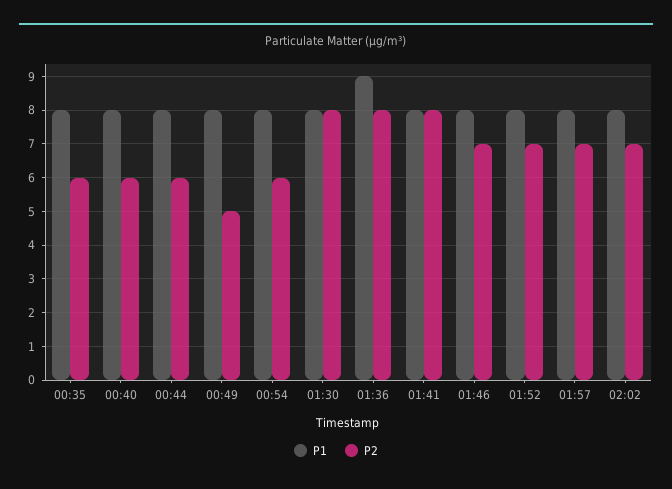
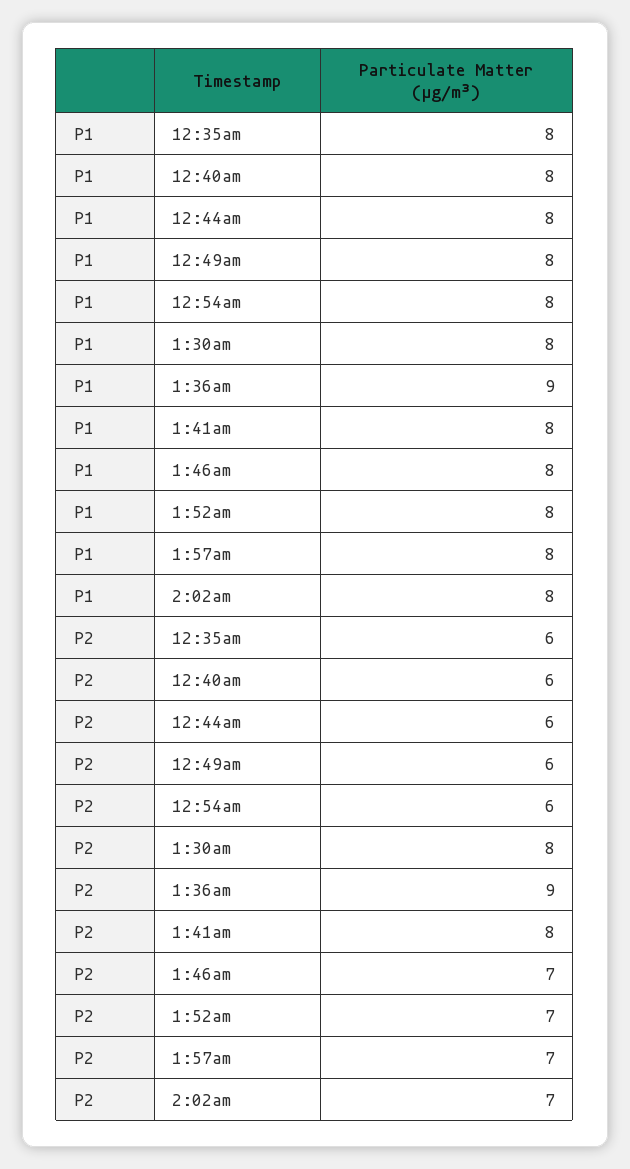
  {
    "P1": {
      "00:35": 8,
      "00:40": 8,
      "00:44": 8,
      "00:49": 8,
      "00:54": 8,
      "01:30": 8,
      "01:36": 9,
      "01:41": 8,
      "01:46": 8,
      "01:52": 8,
      "01:57": 8,
      "02:02": 8
    },
    "P2": {
      "00:35": 6,
      "00:40": 6,
      "00:44": 6,
-     "00:49": 5,
+     "00:49": 6,
      "00:54": 6,
      "01:30": 8,
-     "01:36": 8,
+     "01:36": 9,
      "01:41": 8,
      "01:46": 7,
      "01:52": 7,
      "01:57": 7,
      "02:02": 7
    }
  }

